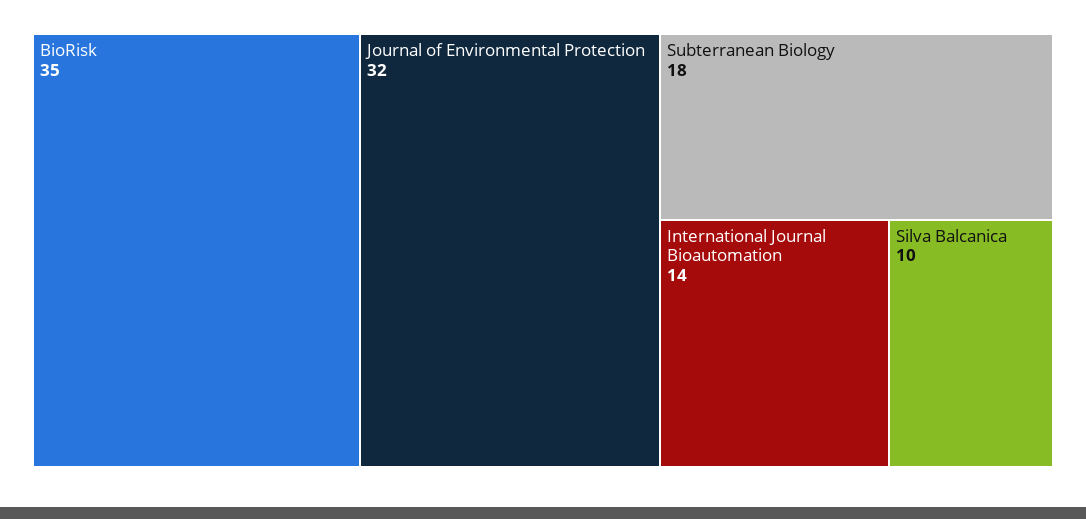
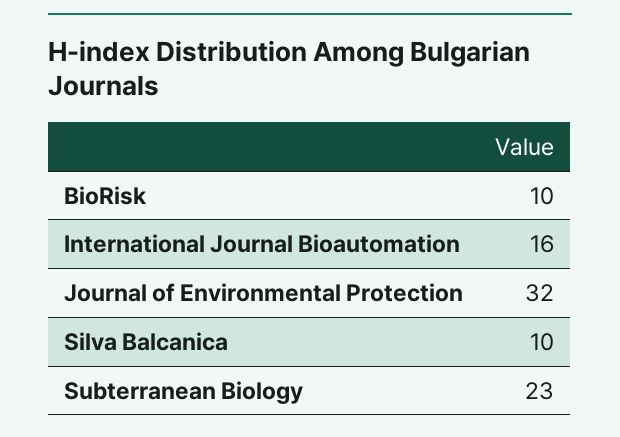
  {
-   "BioRisk": 35,
+   "BioRisk": 10,
    "Journal of Environmental Protection": 32,
-   "Subterranean Biology": 18,
+   "Subterranean Biology": 23,
-   "International Journal Bioautomation": 14,
+   "International Journal Bioautomation": 16,
    "Silva Balcanica": 10
  }

